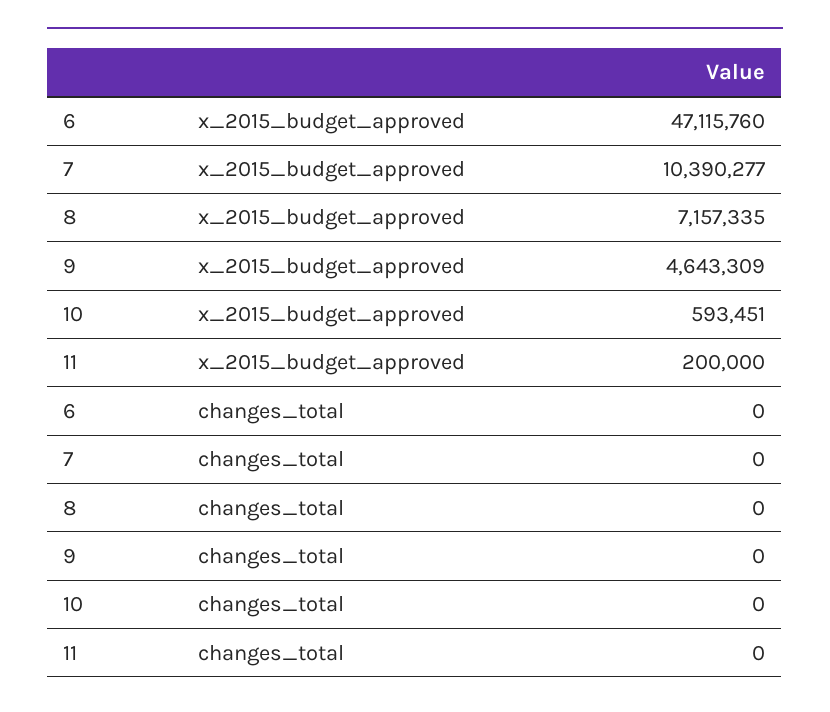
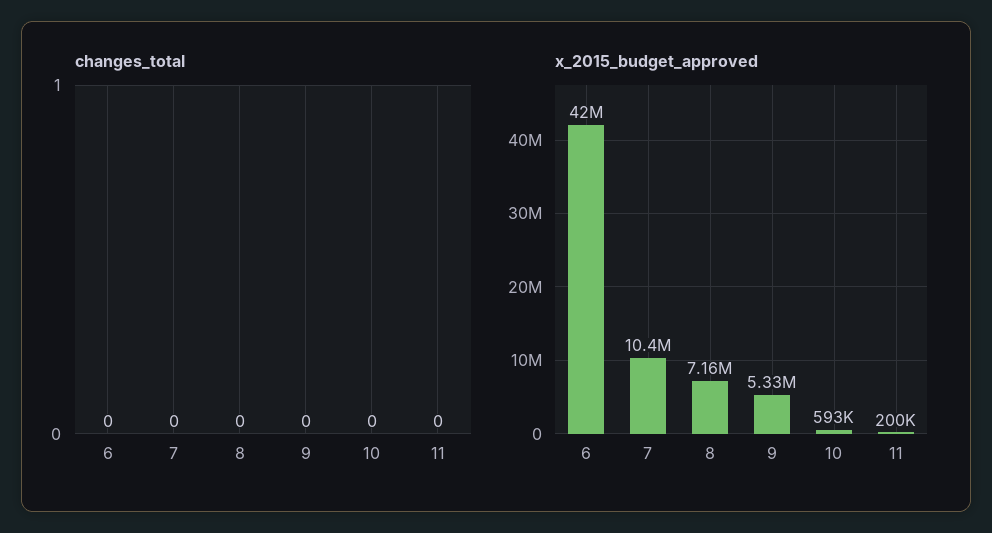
  {
    "x_2015_budget_approved": {
-     "6": 47115760,
+     "6": 42000000,
      "7": 10390277,
      "8": 7157335,
-     "9": 4643309,
+     "9": 5330000,
      "10": 593451,
      "11": 200000
    },
    "changes_total": {
      "6": 0,
      "7": 0,
      "8": 0,
      "9": 0,
      "10": 0,
      "11": 0
    }
  }

